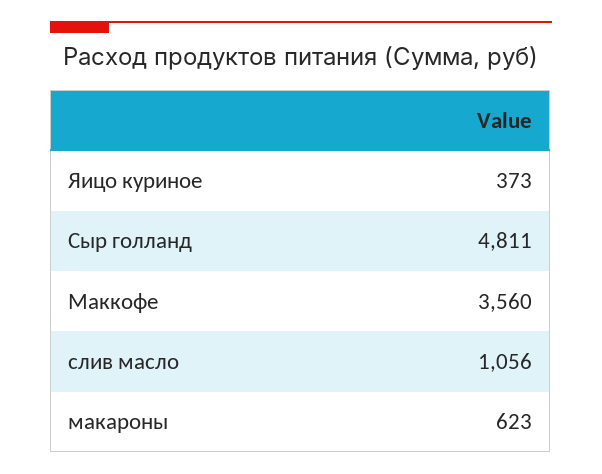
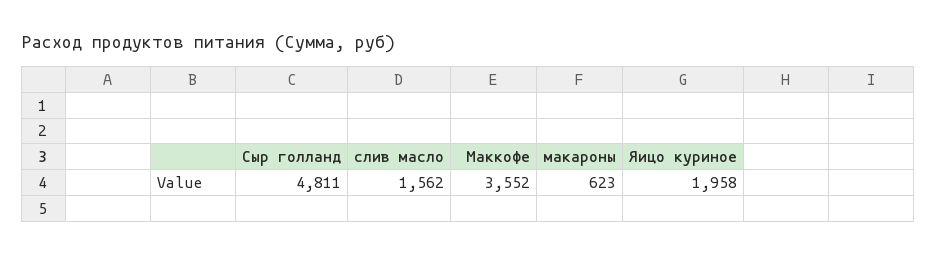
  {
-   "Яицо куриное": 373,
+   "Яицо куриное": 1958,
    "Сыр голланд": 4811,
-   "Маккофе": 3560,
+   "Маккофе": 3552,
-   "слив масло": 1056,
+   "слив масло": 1562,
    "макароны": 623
  }

